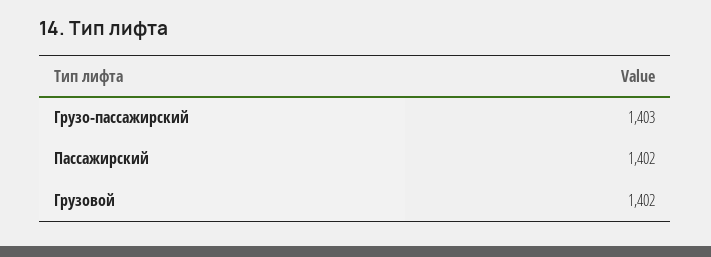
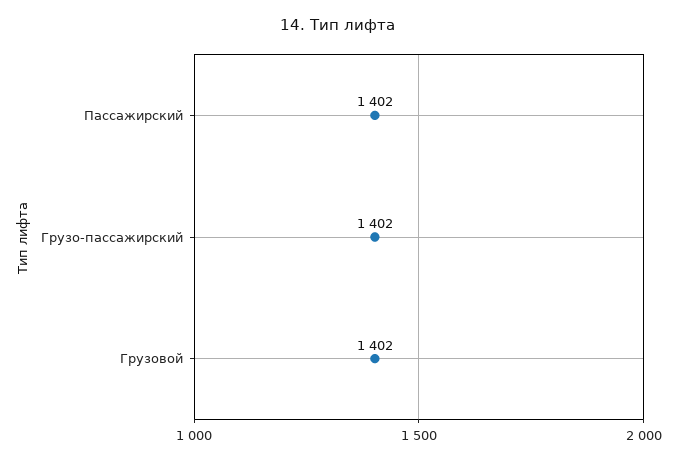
  {
-   "Грузо-пассажирский": 1403,
+   "Грузо-пассажирский": 1402,
    "Пассажирский": 1402,
    "Грузовой": 1402
  }

